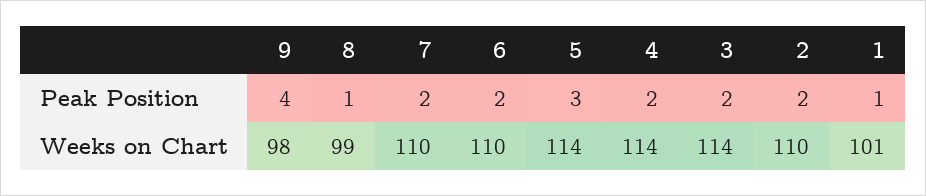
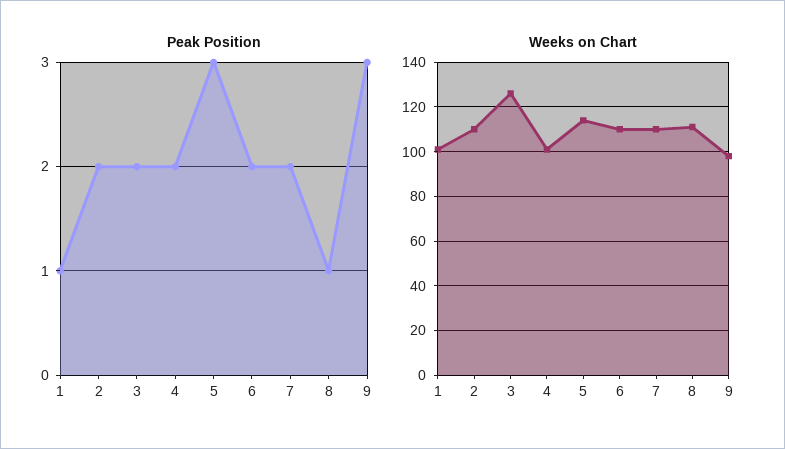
  {
    "Peak Position": {
-     "9": 4,
+     "9": 3,
      "8": 1,
      "7": 2,
      "6": 2,
      "5": 3,
      "4": 2,
      "3": 2,
      "2": 2,
      "1": 1
    },
    "Weeks on Chart": {
      "9": 98,
-     "8": 99,
+     "8": 110,
      "7": 110,
      "6": 110,
      "5": 114,
-     "4": 114,
+     "4": 100,
-     "3": 114,
+     "3": 125,
      "2": 110,
      "1": 101
    }
  }

